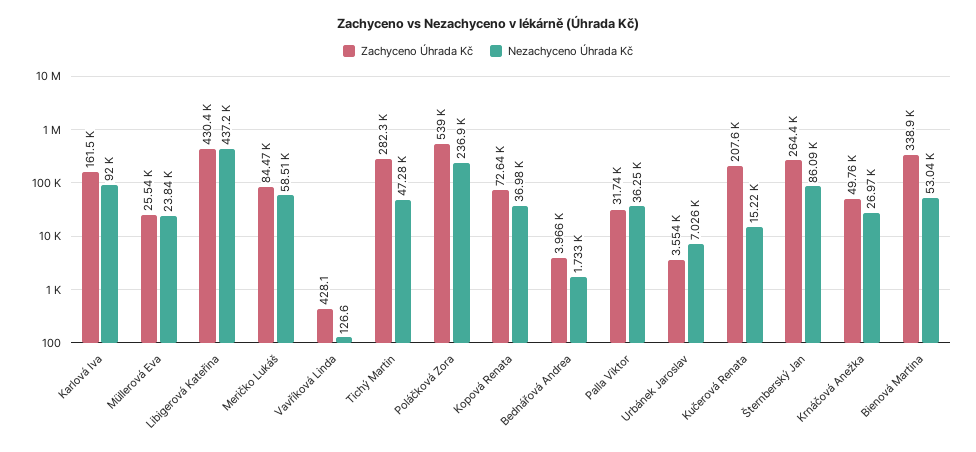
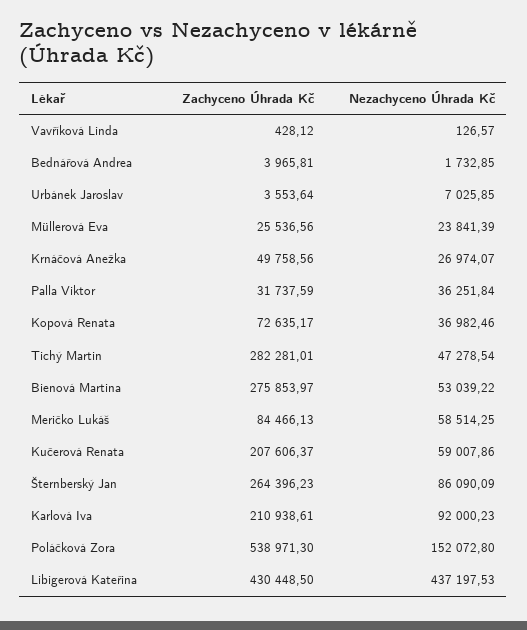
  {
    "Zachyceno Úhrada Kč": {
-     "Karlová Iva": 161500,
+     "Karlová Iva": 210938.61,
      "Müllerová Eva": 25536.56,
      "Libigerová Kateřina": 430448.5,
      "Meričko Lukáš": 84466.13,
      "Vavříková Linda": 428.12,
      "Tichý Martin": 282281.01,
      "Poláčková Zora": 538971.3,
      "Kopová Renata": 72635.17,
      "Bednářová Andrea": 3965.81,
      "Palla Viktor": 31737.59,
      "Urbánek Jaroslav": 3553.64,
      "Kučerová Renata": 207606.37,
      "Šternberský Jan": 264396.23,
      "Krnáčová Anežka": 49758.56,
-     "Bienová Martina": 338900
+     "Bienová Martina": 275853.97
    },
    "Nezachyceno Úhrada Kč": {
      "Karlová Iva": 92000.23,
      "Müllerová Eva": 23841.39,
      "Libigerová Kateřina": 437197.53,
      "Meričko Lukáš": 58514.25,
      "Vavříková Linda": 126.57,
      "Tichý Martin": 47278.54,
-     "Poláčková Zora": 236900,
+     "Poláčková Zora": 152072.8,
      "Kopová Renata": 36982.46,
      "Bednářová Andrea": 1732.85,
      "Palla Viktor": 36251.84,
      "Urbánek Jaroslav": 7025.85,
-     "Kučerová Renata": 15220,
+     "Kučerová Renata": 59007.86,
      "Šternberský Jan": 86090.09,
      "Krnáčová Anežka": 26974.07,
      "Bienová Martina": 53039.22
    }
  }

